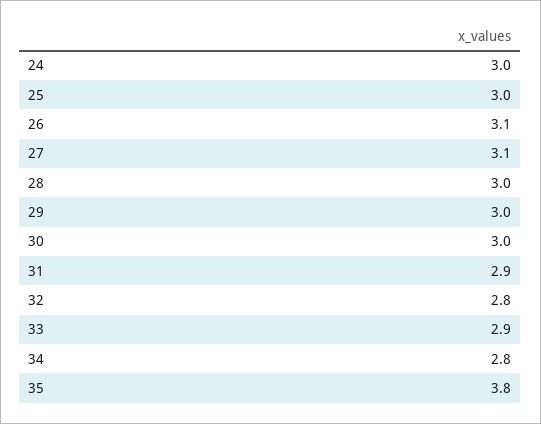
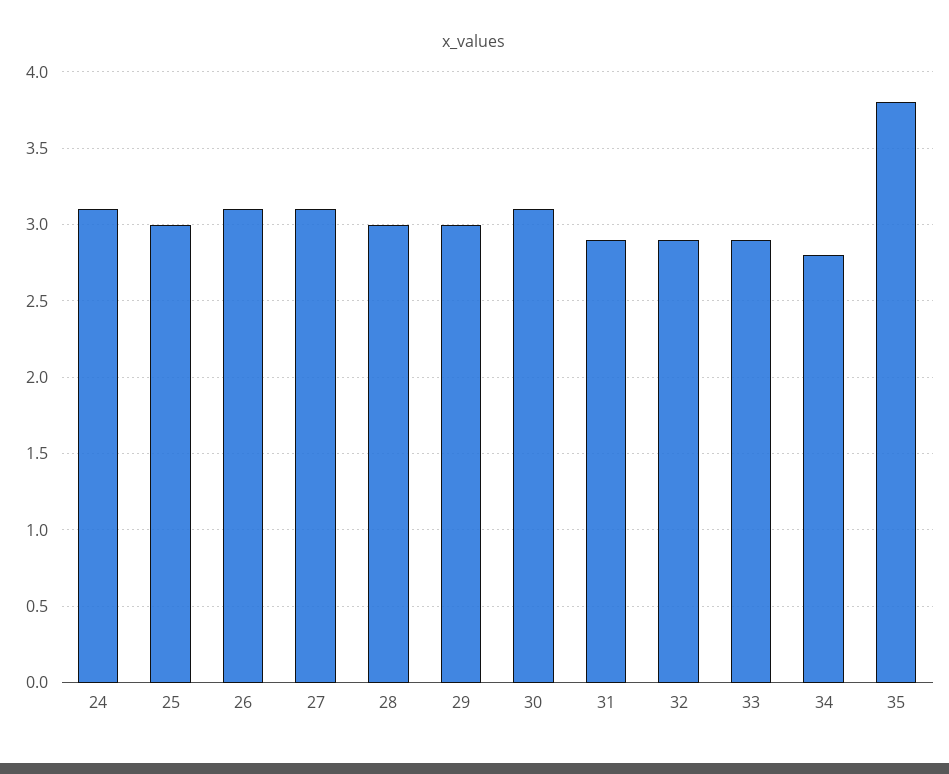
  {
-   "24": 3,
+   "24": 3.1,
    "25": 3,
    "26": 3.1,
    "27": 3.1,
    "28": 3,
    "29": 3,
-   "30": 3,
+   "30": 3.1,
    "31": 2.9,
-   "32": 2.8,
+   "32": 2.9,
    "33": 2.9,
    "34": 2.8,
    "35": 3.8
  }

